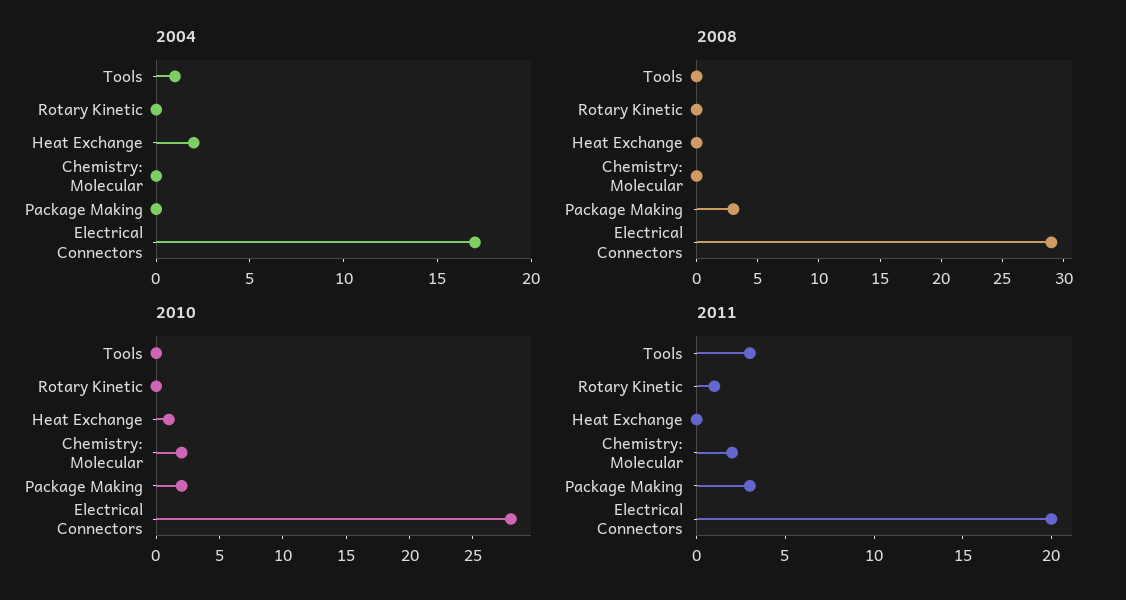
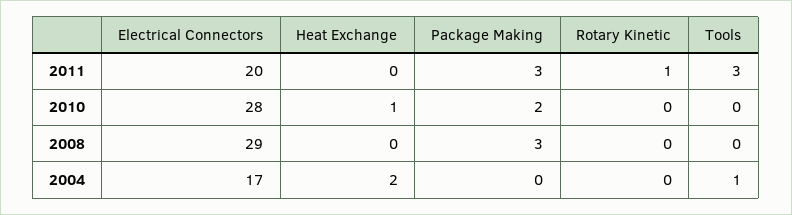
  {
    "2004": {
      "Tools": 1,
      "Rotary Kinetic": 0,
      "Heat Exchange": 2,
-     "Chemistry: Molecular": 0,
      "Package Making": 0,
      "Electrical Connectors": 17
    },
    "2008": {
      "Tools": 0,
      "Rotary Kinetic": 0,
      "Heat Exchange": 0,
-     "Chemistry: Molecular": 0,
      "Package Making": 3,
      "Electrical Connectors": 29
    },
    "2010": {
      "Tools": 0,
      "Rotary Kinetic": 0,
      "Heat Exchange": 1,
-     "Chemistry: Molecular": 2,
      "Package Making": 2,
      "Electrical Connectors": 28
    },
    "2011": {
      "Tools": 3,
      "Rotary Kinetic": 1,
      "Heat Exchange": 0,
-     "Chemistry: Molecular": 2,
      "Package Making": 3,
      "Electrical Connectors": 20
    }
  }

